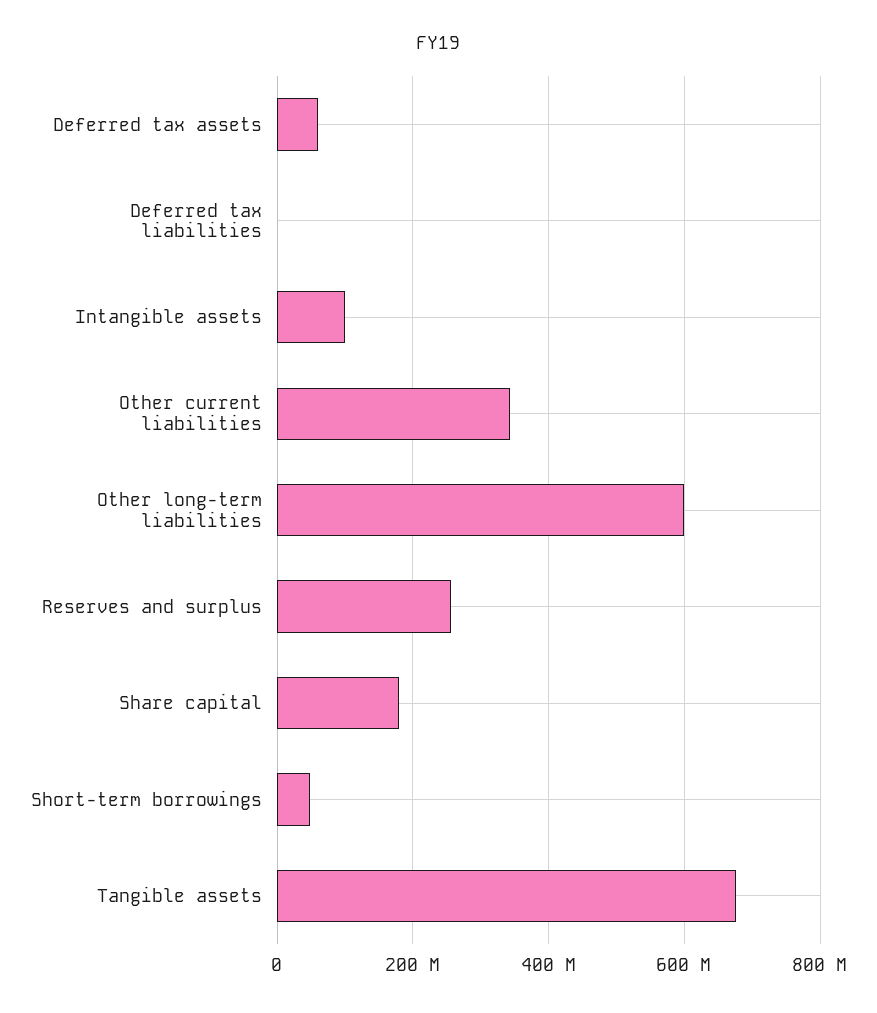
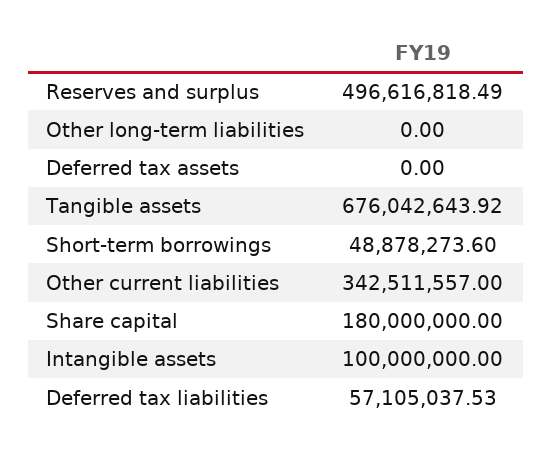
  {
-   "Deferred tax assets": 60000000,
+   "Deferred tax assets": 0,
-   "Deferred tax liabilities": 0,
+   "Deferred tax liabilities": 57105037.53,
    "Intangible assets": 100000000,
    "Other current liabilities": 342511557,
-   "Other long-term liabilities": 600000000,
+   "Other long-term liabilities": 0,
-   "Reserves and surplus": 260000000,
+   "Reserves and surplus": 496616818.49,
    "Share capital": 180000000,
    "Short-term borrowings": 48878273.6,
    "Tangible assets": 676042643.92
  }

